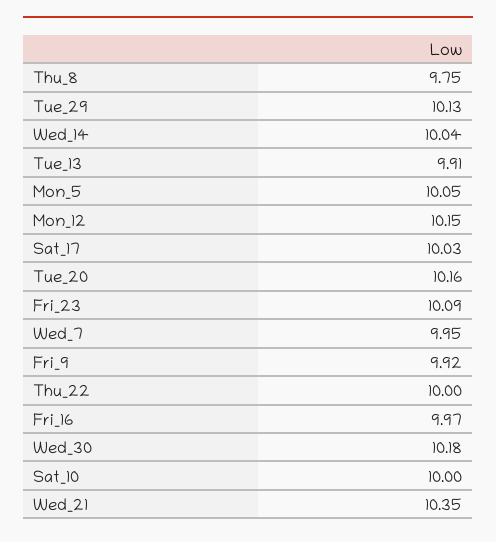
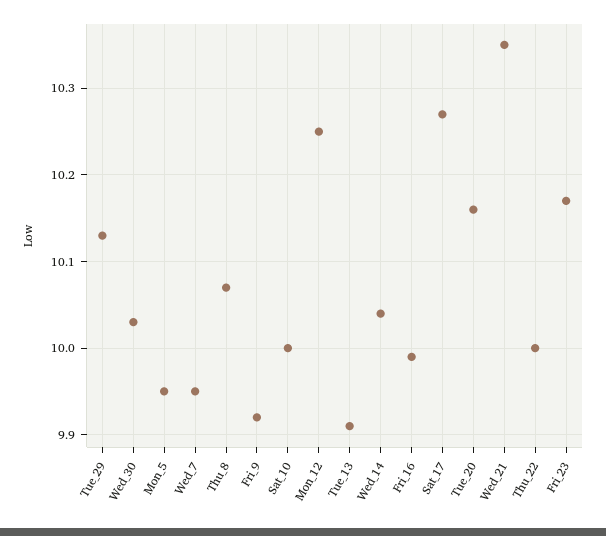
  {
-   "Thu_8": 9.75,
+   "Thu_8": 10.07,
    "Tue_29": 10.13,
    "Wed_14": 10.04,
    "Tue_13": 9.91,
-   "Mon_5": 10.05,
+   "Mon_5": 9.95,
-   "Mon_12": 10.15,
+   "Mon_12": 10.25,
-   "Sat_17": 10.03,
+   "Sat_17": 10.27,
    "Tue_20": 10.16,
-   "Fri_23": 10.09,
+   "Fri_23": 10.17,
    "Wed_7": 9.95,
    "Fri_9": 9.92,
    "Thu_22": 10,
-   "Fri_16": 9.97,
+   "Fri_16": 9.99,
-   "Wed_30": 10.18,
+   "Wed_30": 10.03,
    "Sat_10": 10,
    "Wed_21": 10.35
  }

